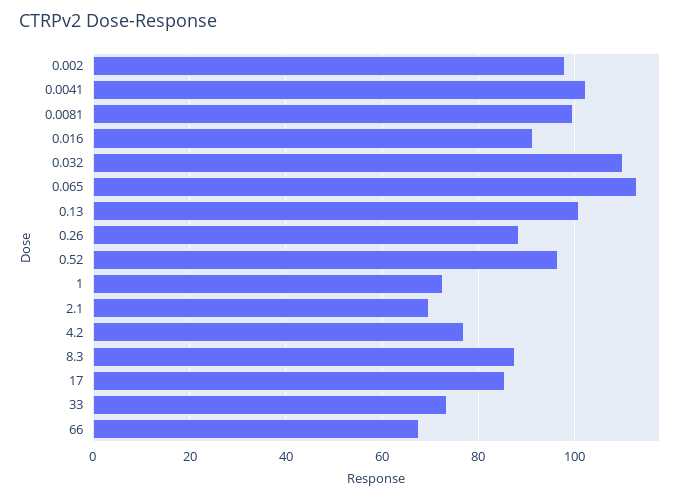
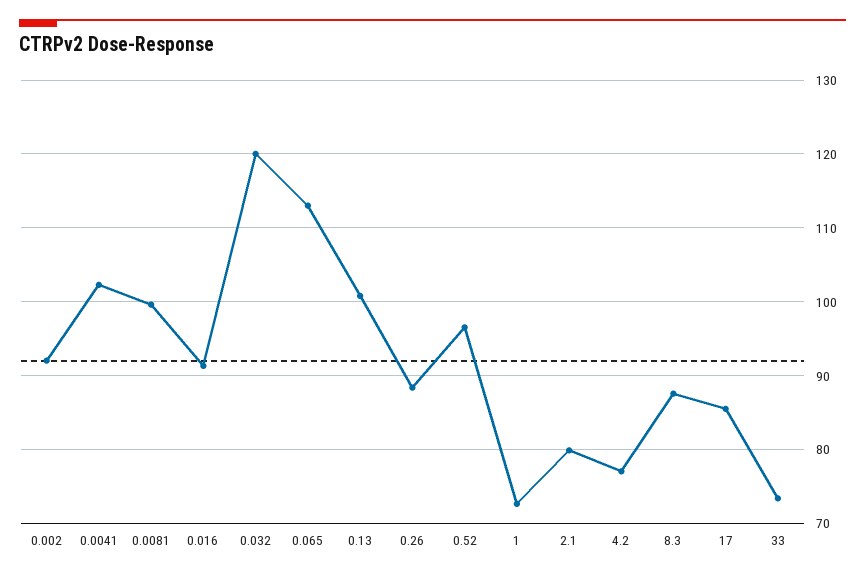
  {
-   "0.002": 98,
+   "0.002": 92,
    "0.0041": 102,
    "0.0081": 100,
    "0.016": 91,
-   "0.032": 110,
+   "0.032": 120,
    "0.065": 113,
    "0.13": 101,
    "0.26": 88,
    "0.52": 97,
    "1": 73,
-   "2.1": 70,
+   "2.1": 80,
    "4.2": 77,
    "8.3": 88,
    "17": 86,
-   "33": 73,
+   "33": 73
-   "66": 68
  }

